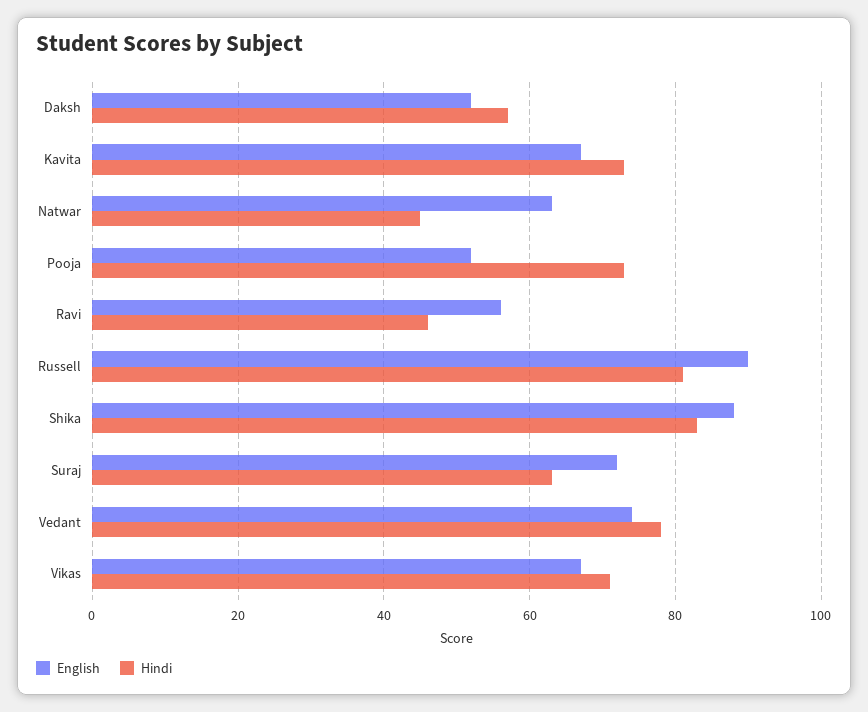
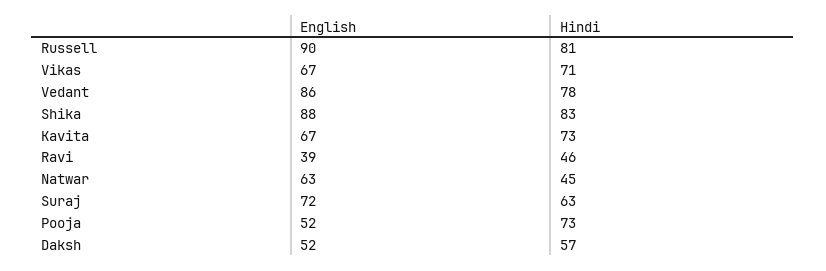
  {
    "English": {
      "Daksh": 52,
      "Kavita": 67,
      "Natwar": 63,
      "Pooja": 52,
-     "Ravi": 55,
+     "Ravi": 39,
      "Russell": 90,
      "Shika": 88,
      "Suraj": 72,
-     "Vedant": 75,
+     "Vedant": 86,
      "Vikas": 67
    },
    "Hindi": {
      "Daksh": 57,
      "Kavita": 73,
      "Natwar": 45,
      "Pooja": 73,
      "Ravi": 46,
      "Russell": 81,
      "Shika": 83,
      "Suraj": 63,
      "Vedant": 78,
      "Vikas": 71
    }
  }

